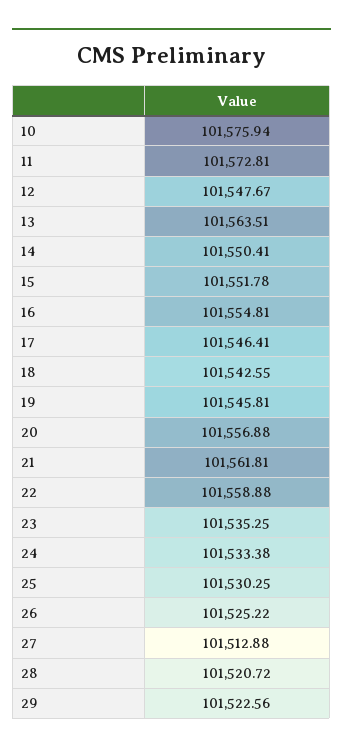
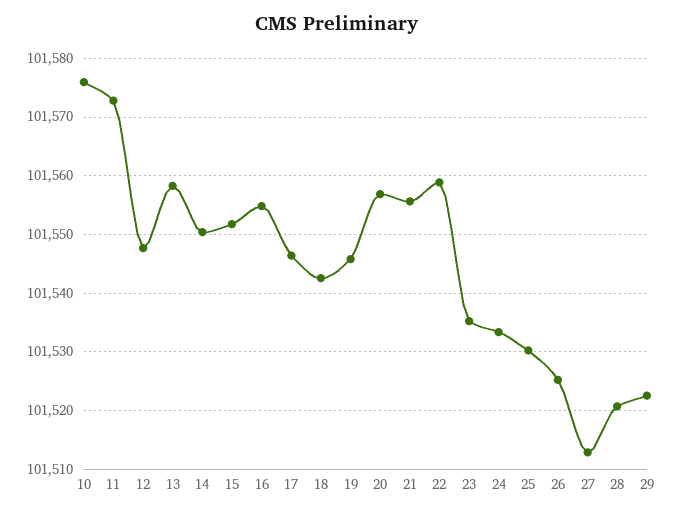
  {
    "10": 101575.94,
    "11": 101572.81,
    "12": 101547.67,
-   "13": 101563.51,
+   "13": 101558,
    "14": 101550.41,
    "15": 101551.78,
    "16": 101554.81,
    "17": 101546.41,
    "18": 101542.55,
    "19": 101545.81,
    "20": 101556.88,
-   "21": 101561.81,
+   "21": 101556,
    "22": 101558.88,
    "23": 101535.25,
    "24": 101533.38,
    "25": 101530.25,
    "26": 101525.22,
    "27": 101512.88,
    "28": 101520.72,
    "29": 101522.56
  }

